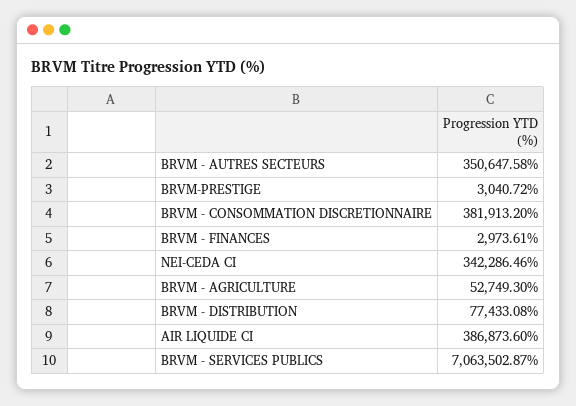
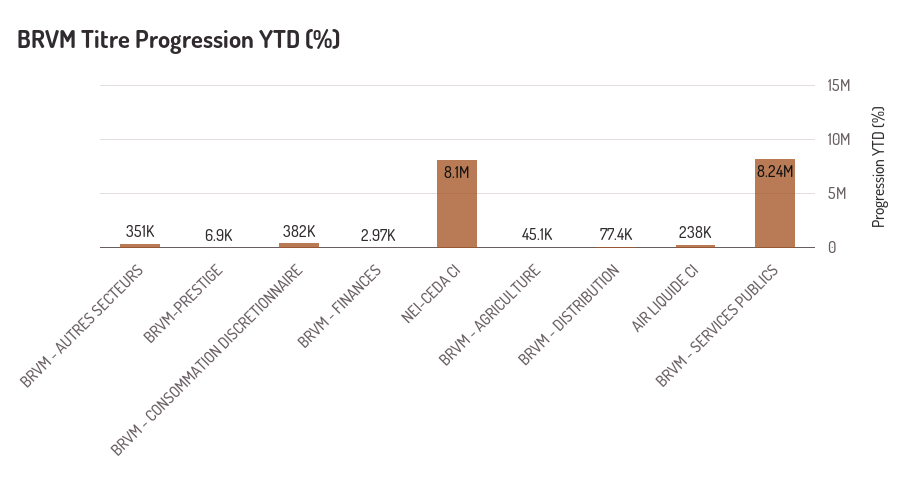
  {
    "BRVM - AUTRES SECTEURS": 350647.58,
-   "BRVM-PRESTIGE": 3040.72,
+   "BRVM-PRESTIGE": 6900,
    "BRVM - CONSOMMATION DISCRETIONNAIRE": 381913.2,
    "BRVM - FINANCES": 2973.61,
-   "NEI-CEDA CI": 342286.46,
+   "NEI-CEDA CI": 8100000,
-   "BRVM - AGRICULTURE": 52749.3,
+   "BRVM - AGRICULTURE": 45100,
    "BRVM - DISTRIBUTION": 77433.08,
-   "AIR LIQUIDE CI": 386873.6,
+   "AIR LIQUIDE CI": 238000,
-   "BRVM - SERVICES PUBLICS": 7063502.87
+   "BRVM - SERVICES PUBLICS": 8240000
  }

